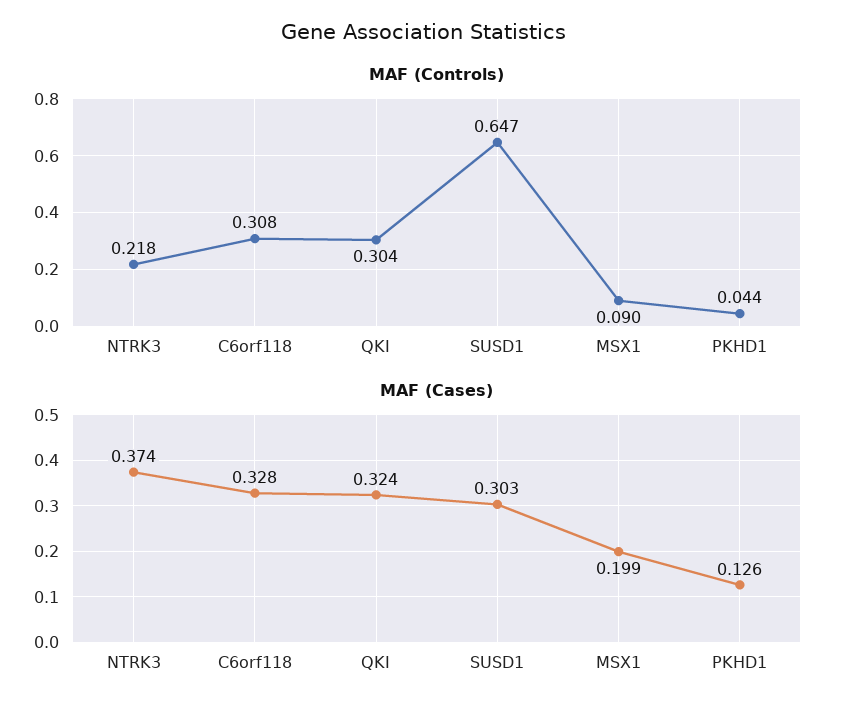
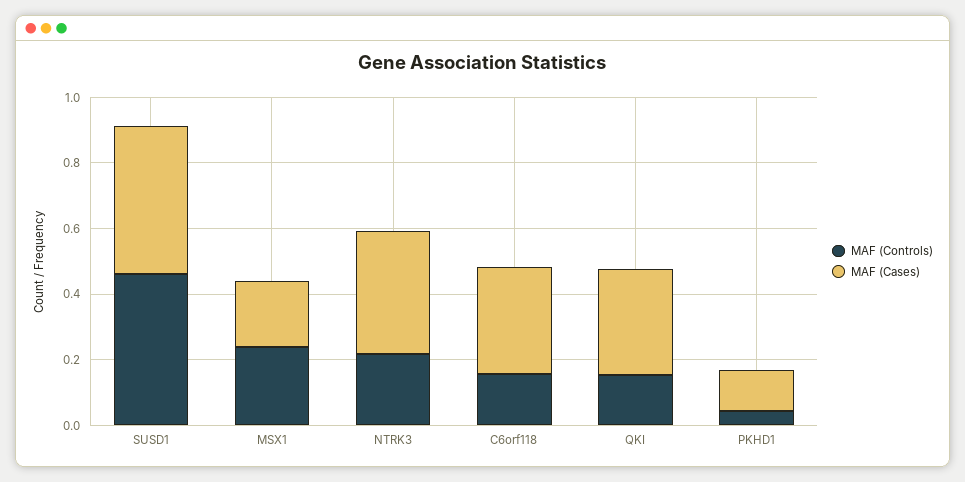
  {
    "MAF (Controls)": {
      "NTRK3": 0.218,
-     "C6orf118": 0.308,
+     "C6orf118": 0.15,
-     "QKI": 0.304,
+     "QKI": 0.15,
-     "SUSD1": 0.647,
+     "SUSD1": 0.45,
-     "MSX1": 0.09,
+     "MSX1": 0.25,
      "PKHD1": 0.044
    },
    "MAF (Cases)": {
      "NTRK3": 0.374,
      "C6orf118": 0.328,
      "QKI": 0.324,
-     "SUSD1": 0.303,
+     "SUSD1": 0.45,
      "MSX1": 0.199,
      "PKHD1": 0.126
    }
  }

